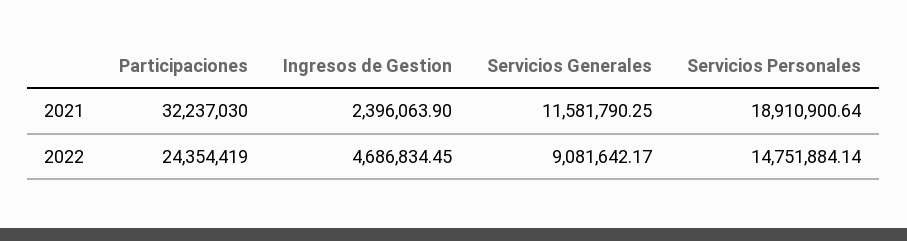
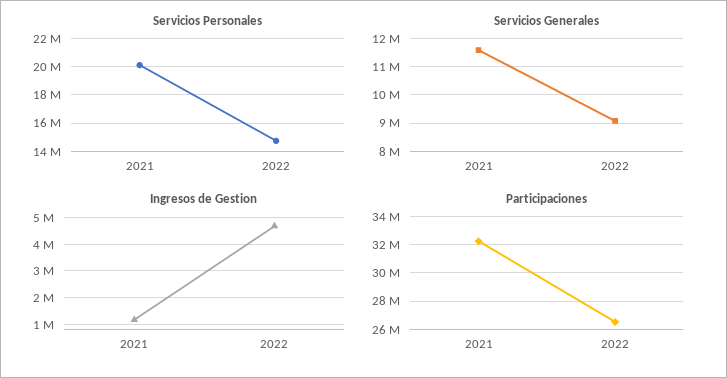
  {
    "Participaciones": {
      "2021": 32237030,
-     "2022": 24354419
+     "2022": 26500000
    },
    "Ingresos de Gestion": {
-     "2021": 2396063.9,
+     "2021": 1250000,
      "2022": 4686834.45
    },
    "Servicios Generales": {
      "2021": 11581790.25,
      "2022": 9081642.17
    },
    "Servicios Personales": {
-     "2021": 18910900.64,
+     "2021": 20000000,
      "2022": 14751884.14
    }
  }

